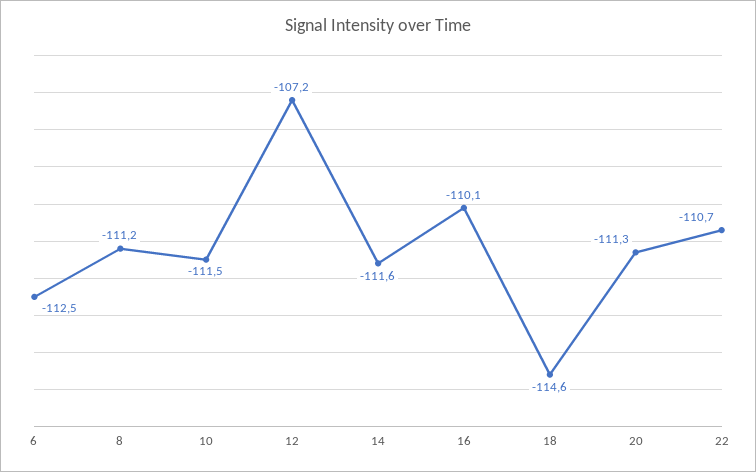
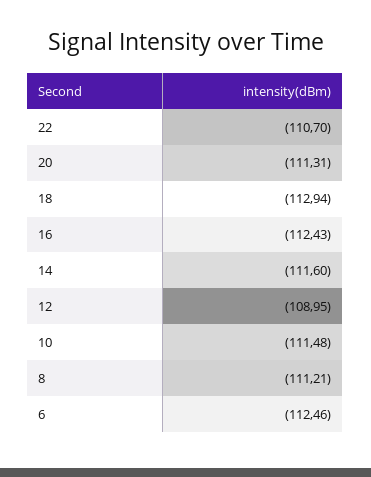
  {
    "6": -112.46,
    "8": -111.21,
    "10": -111.48,
-   "12": -107.2,
+   "12": -108.95,
    "14": -111.6,
-   "16": -110.1,
+   "16": -112.43,
-   "18": -114.6,
+   "18": -112.94,
    "20": -111.31,
    "22": -110.7
  }

